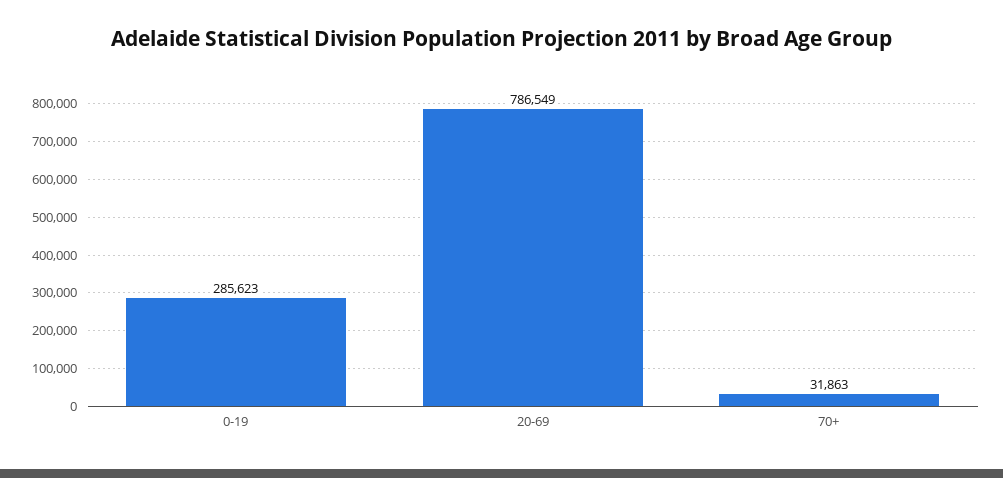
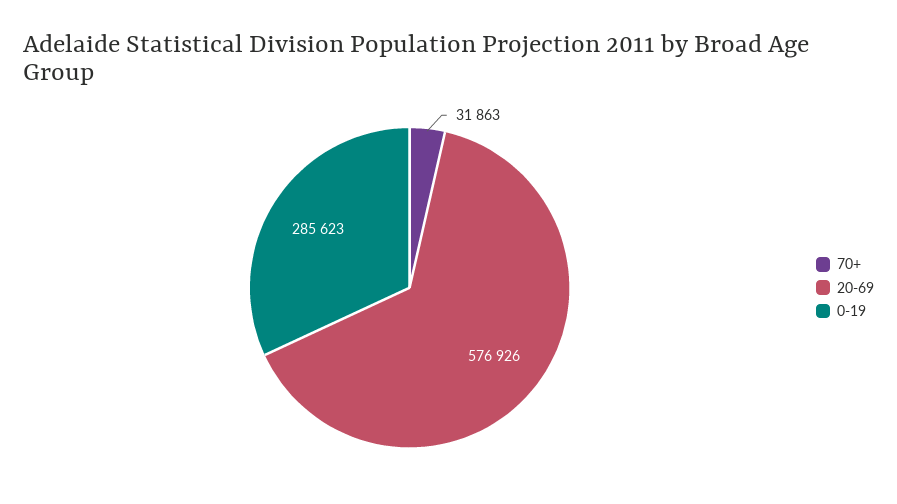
  {
    "0-19": 285623,
-   "20-69": 786549,
+   "20-69": 576926,
    "70+": 31863
  }

